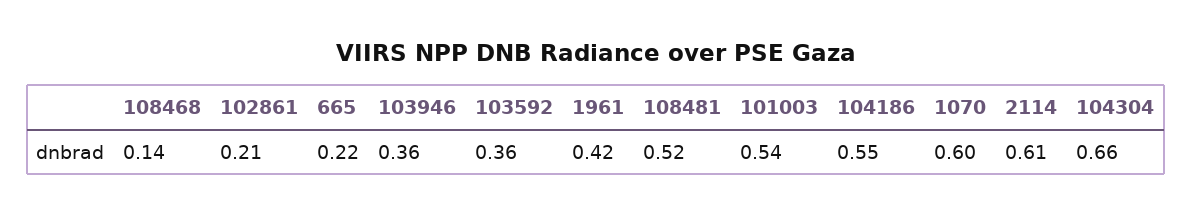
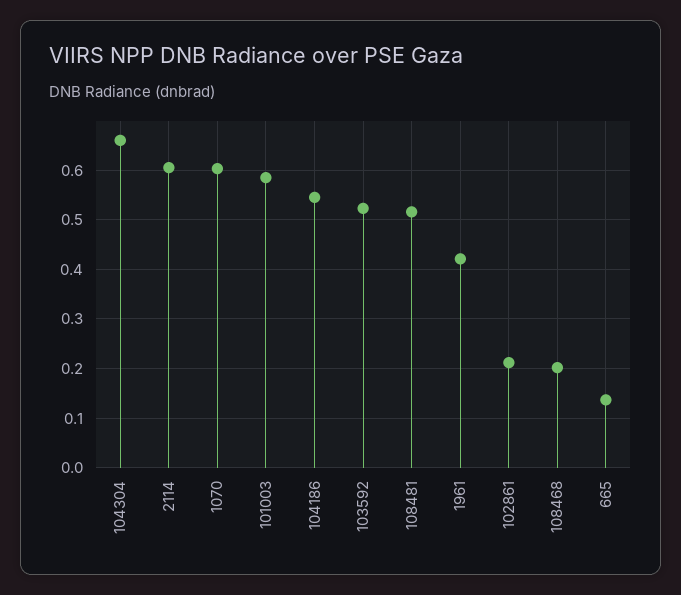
  {
-   "108468": 0.14,
+   "108468": 0.2,
    "102861": 0.21,
-   "665": 0.22,
+   "665": 0.14,
-   "103946": 0.36,
-   "103592": 0.36,
+   "103592": 0.52,
    "1961": 0.42,
    "108481": 0.52,
-   "101003": 0.54,
+   "101003": 0.58,
    "104186": 0.55,
    "1070": 0.6,
    "2114": 0.61,
    "104304": 0.66
  }

